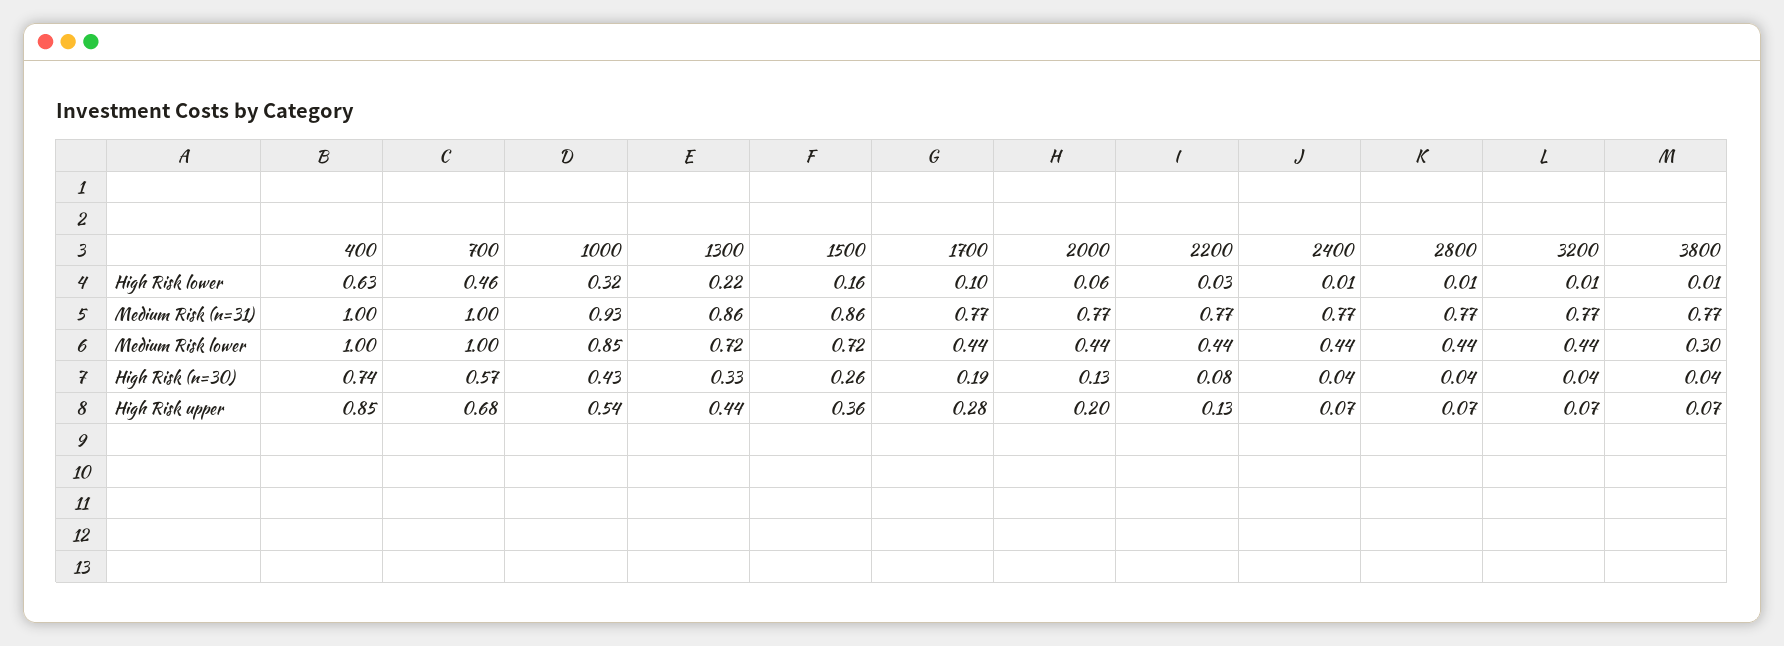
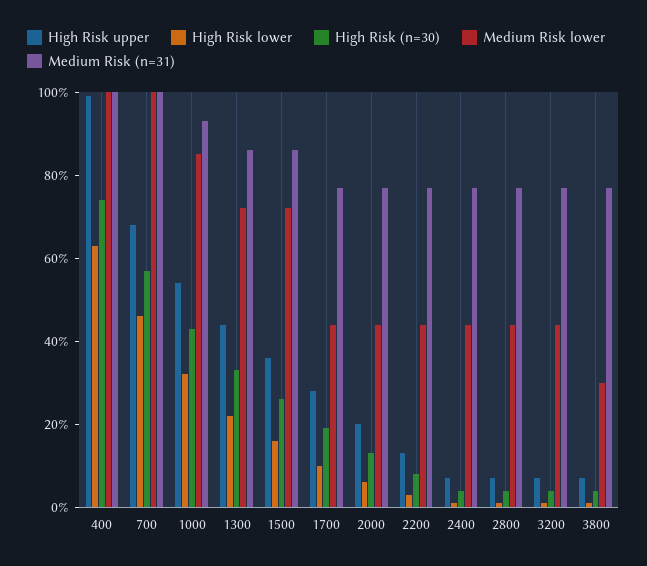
  {
    "High Risk lower": {
      "400": 0.63,
      "700": 0.46,
      "1000": 0.32,
      "1300": 0.22,
      "1500": 0.16,
      "1700": 0.1,
      "2000": 0.06,
      "2200": 0.03,
      "2400": 0.01,
      "2800": 0.01,
      "3200": 0.01,
      "3800": 0.01
    },
    "Medium Risk (n=31)": {
      "400": 1,
      "700": 1,
      "1000": 0.93,
      "1300": 0.86,
      "1500": 0.86,
      "1700": 0.77,
      "2000": 0.77,
      "2200": 0.77,
      "2400": 0.77,
      "2800": 0.77,
      "3200": 0.77,
      "3800": 0.77
    },
    "Medium Risk lower": {
      "400": 1,
      "700": 1,
      "1000": 0.85,
      "1300": 0.72,
      "1500": 0.72,
      "1700": 0.44,
      "2000": 0.44,
      "2200": 0.44,
      "2400": 0.44,
      "2800": 0.44,
      "3200": 0.44,
      "3800": 0.3
    },
    "High Risk (n=30)": {
      "400": 0.74,
      "700": 0.57,
      "1000": 0.43,
      "1300": 0.33,
      "1500": 0.26,
      "1700": 0.19,
      "2000": 0.13,
      "2200": 0.08,
      "2400": 0.04,
      "2800": 0.04,
      "3200": 0.04,
      "3800": 0.04
    },
    "High Risk upper": {
-     "400": 0.85,
+     "400": 1,
      "700": 0.68,
      "1000": 0.54,
      "1300": 0.44,
      "1500": 0.36,
      "1700": 0.28,
      "2000": 0.2,
      "2200": 0.13,
      "2400": 0.07,
      "2800": 0.07,
      "3200": 0.07,
      "3800": 0.07
    }
  }

